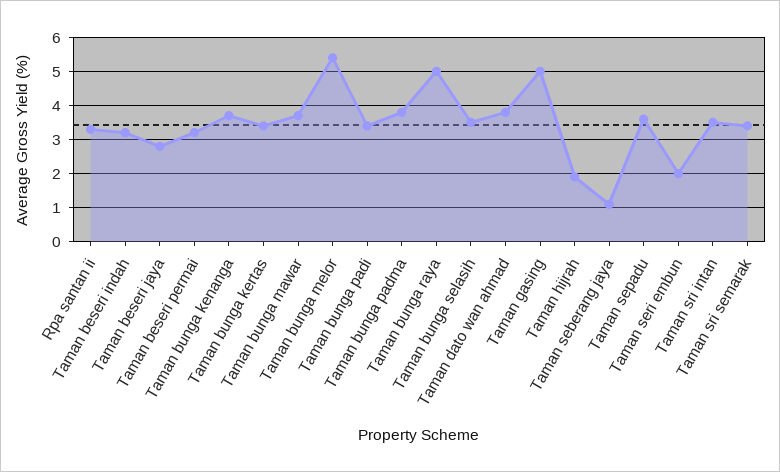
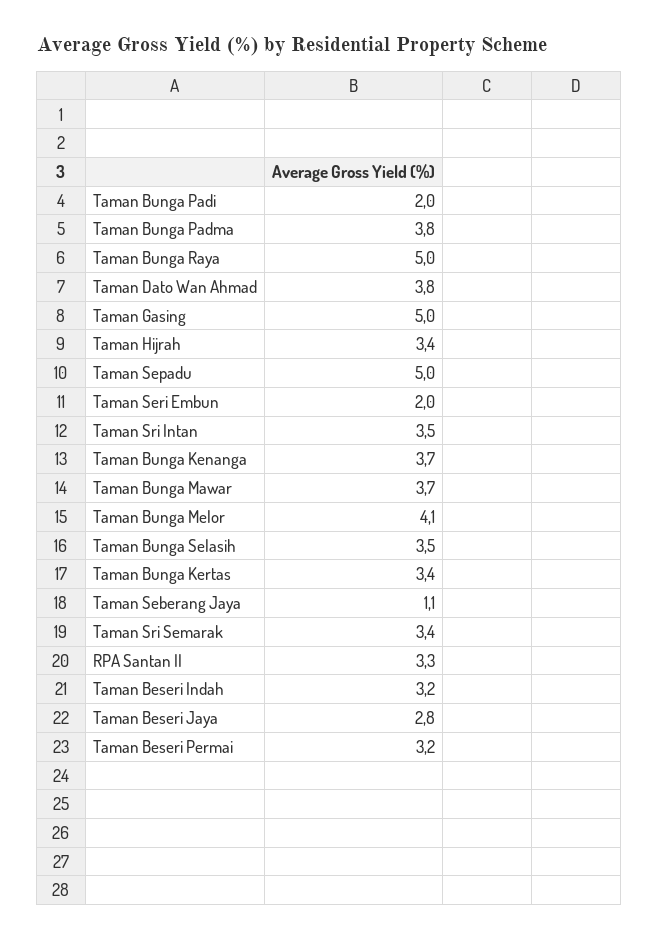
  {
    "Rpa santan ii": 3.3,
    "Taman beseri indah": 3.2,
    "Taman beseri jaya": 2.8,
    "Taman beseri permai": 3.2,
    "Taman bunga kenanga": 3.7,
    "Taman bunga kertas": 3.4,
    "Taman bunga mawar": 3.7,
-   "Taman bunga melor": 5.5,
+   "Taman bunga melor": 4.1,
-   "Taman bunga padi": 3.5,
+   "Taman bunga padi": 2,
    "Taman bunga padma": 3.8,
    "Taman bunga raya": 5,
    "Taman bunga selasih": 3.5,
    "Taman dato wan ahmad": 3.8,
    "Taman gasing": 5,
-   "Taman hijrah": 2,
+   "Taman hijrah": 3.4,
    "Taman seberang jaya": 1.1,
-   "Taman sepadu": 3.5,
+   "Taman sepadu": 5,
    "Taman seri embun": 2,
    "Taman sri intan": 3.5,
    "Taman sri semarak": 3.4
  }

